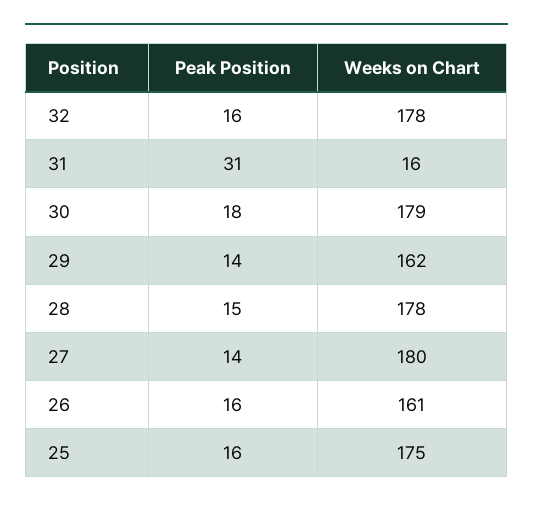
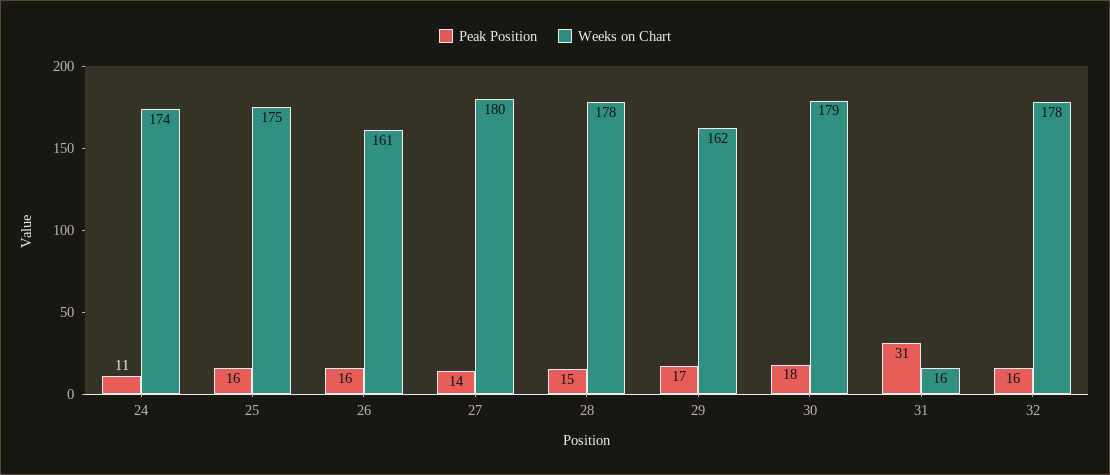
  {
    "Peak Position": {
      "32": 16,
      "31": 31,
      "30": 18,
-     "29": 14,
+     "29": 17,
      "28": 15,
      "27": 14,
      "26": 16,
-     "25": 16
+     "25": 16,
+     "24": 11
    },
    "Weeks on Chart": {
      "32": 178,
      "31": 16,
      "30": 179,
      "29": 162,
      "28": 178,
      "27": 180,
      "26": 161,
-     "25": 175
+     "25": 175,
+     "24": 174
    }
  }

